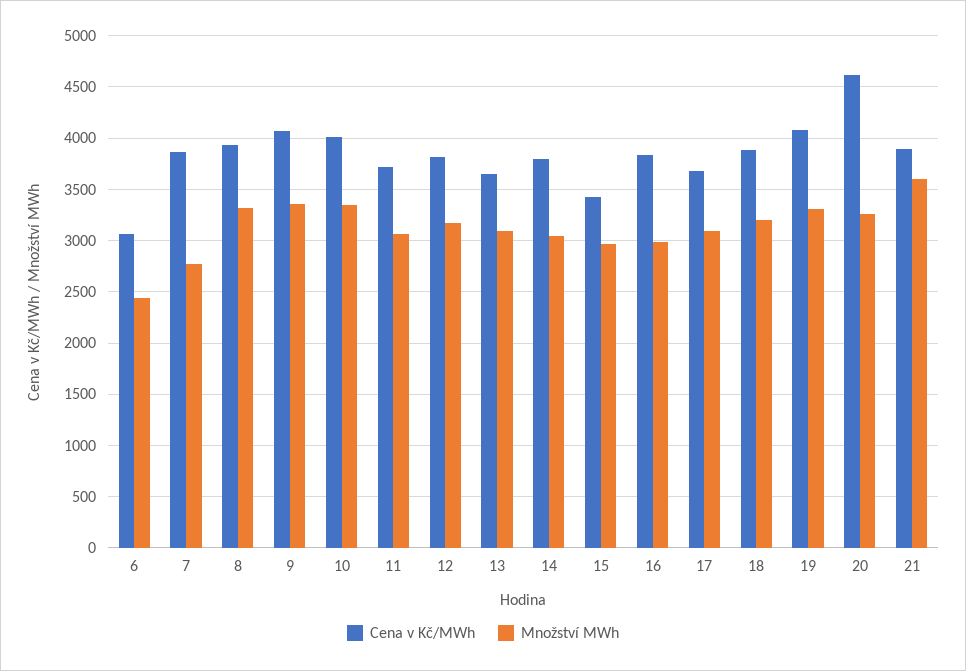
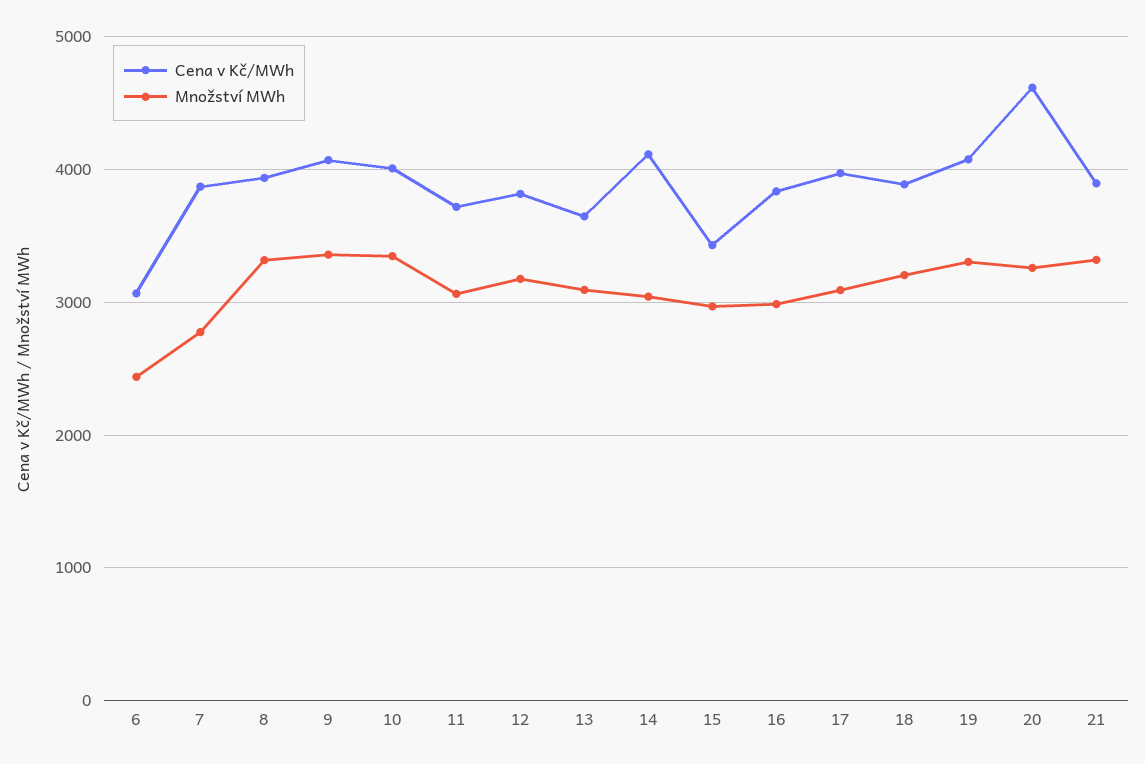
  {
    "Cena v Kč/MWh": {
      "6": 3100,
      "7": 3900,
      "8": 3900,
      "9": 4100,
      "10": 4000,
      "11": 3700,
      "12": 3800,
      "13": 3600,
-     "14": 3800,
+     "14": 4100,
      "15": 3400,
      "16": 3800,
-     "17": 3700,
+     "17": 4000,
      "18": 3900,
      "19": 4100,
      "20": 4600,
      "21": 3900
    },
    "Množství MWh": {
      "6": 2400,
      "7": 2800,
      "8": 3300,
      "9": 3400,
      "10": 3300,
      "11": 3100,
      "12": 3200,
      "13": 3100,
      "14": 3000,
      "15": 3000,
      "16": 3000,
      "17": 3100,
      "18": 3200,
      "19": 3300,
      "20": 3300,
-     "21": 3600
+     "21": 3300
    }
  }

